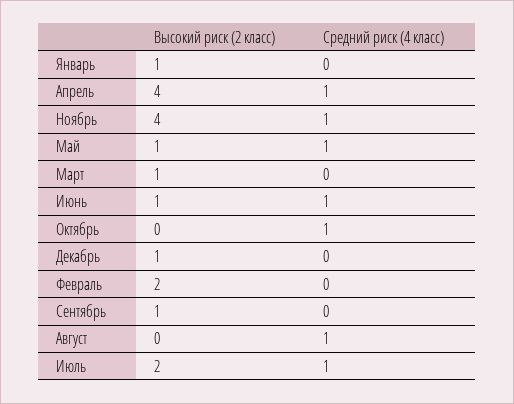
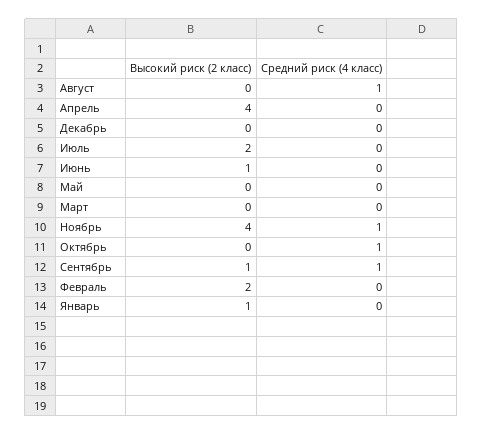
  {
    "Высокий риск (2 класс)": {
      "Январь": 1,
      "Апрель": 4,
      "Ноябрь": 4,
-     "Май": 1,
+     "Май": 0,
-     "Март": 1,
+     "Март": 0,
      "Июнь": 1,
      "Октябрь": 0,
-     "Декабрь": 1,
+     "Декабрь": 0,
      "Февраль": 2,
      "Сентябрь": 1,
      "Август": 0,
      "Июль": 2
    },
    "Средний риск (4 класс)": {
      "Январь": 0,
-     "Апрель": 1,
+     "Апрель": 0,
      "Ноябрь": 1,
-     "Май": 1,
+     "Май": 0,
      "Март": 0,
-     "Июнь": 1,
+     "Июнь": 0,
      "Октябрь": 1,
      "Декабрь": 0,
      "Февраль": 0,
-     "Сентябрь": 0,
+     "Сентябрь": 1,
      "Август": 1,
-     "Июль": 1
+     "Июль": 0
    }
  }

